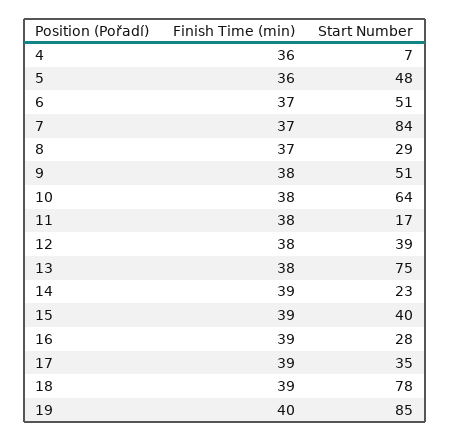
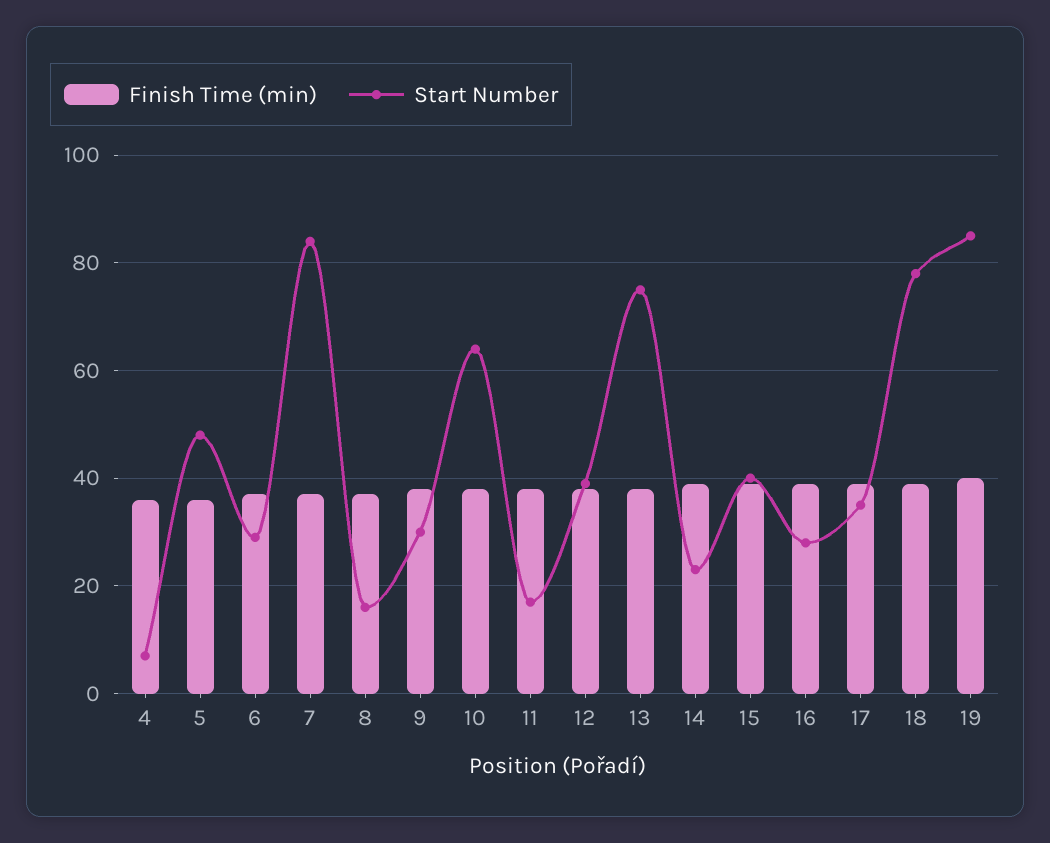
  {
    "Finish Time (min)": {
      "4": 36,
      "5": 36,
      "6": 37,
      "7": 37,
      "8": 37,
      "9": 38,
      "10": 38,
      "11": 38,
      "12": 38,
      "13": 38,
      "14": 39,
      "15": 39,
      "16": 39,
      "17": 39,
      "18": 39,
      "19": 40
    },
    "Start Number": {
      "4": 7,
      "5": 48,
-     "6": 51,
+     "6": 30,
      "7": 84,
-     "8": 29,
+     "8": 15,
-     "9": 51,
+     "9": 30,
      "10": 64,
      "11": 17,
      "12": 39,
      "13": 75,
      "14": 23,
      "15": 40,
      "16": 28,
      "17": 35,
      "18": 78,
      "19": 85
    }
  }

